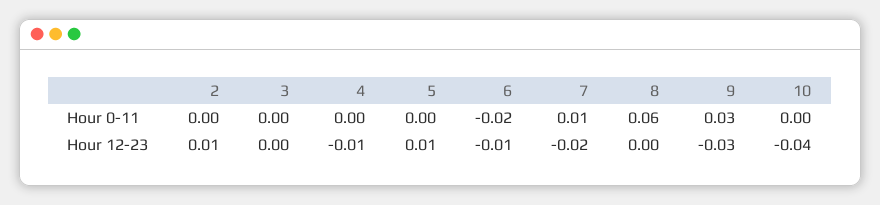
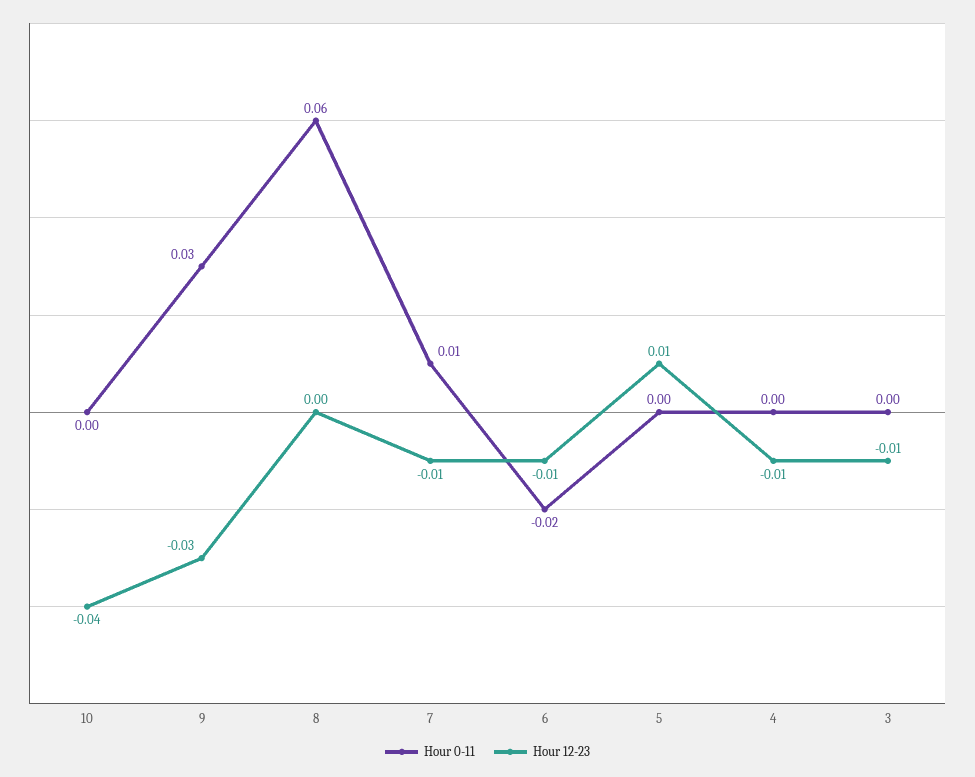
  {
    "Hour 0-11": {
-     "2": 0,
      "3": 0,
      "4": 0,
      "5": 0,
      "6": -0.02,
      "7": 0.01,
      "8": 0.06,
      "9": 0.03,
      "10": 0
    },
    "Hour 12-23": {
-     "2": 0.01,
-     "3": 0,
+     "3": -0.01,
      "4": -0.01,
      "5": 0.01,
      "6": -0.01,
-     "7": -0.02,
+     "7": -0.01,
      "8": 0,
      "9": -0.03,
      "10": -0.04
    }
  }

